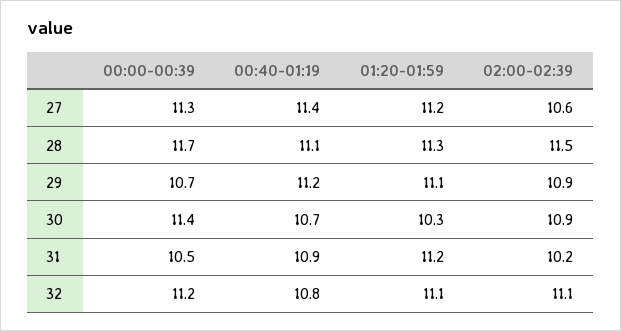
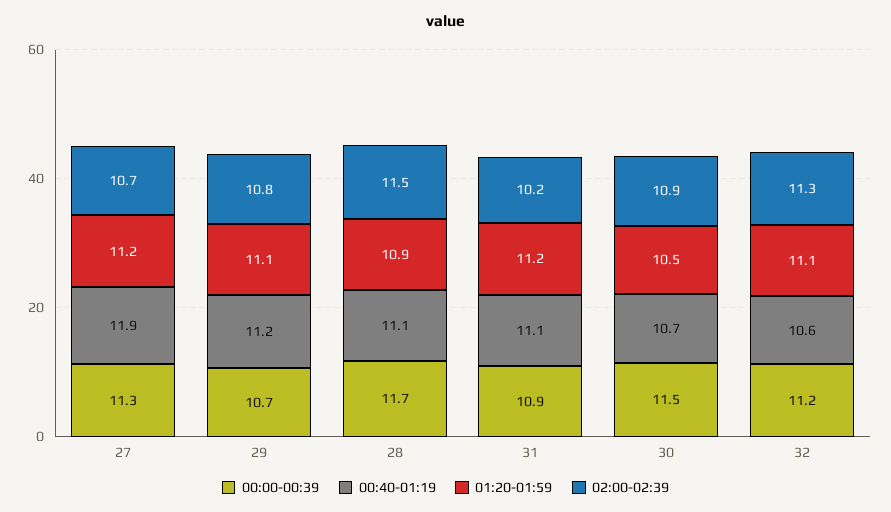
  {
    "00:00-00:39": {
      "27": 11.3,
      "28": 11.7,
      "29": 10.7,
-     "30": 11.4,
+     "30": 11.5,
-     "31": 10.5,
+     "31": 10.9,
      "32": 11.2
    },
    "00:40-01:19": {
-     "27": 11.4,
+     "27": 11.9,
      "28": 11.1,
      "29": 11.2,
      "30": 10.7,
-     "31": 10.9,
+     "31": 11.1,
-     "32": 10.8
+     "32": 10.6
    },
    "01:20-01:59": {
      "27": 11.2,
-     "28": 11.3,
+     "28": 10.9,
      "29": 11.1,
-     "30": 10.3,
+     "30": 10.5,
      "31": 11.2,
      "32": 11.1
    },
    "02:00-02:39": {
-     "27": 10.6,
+     "27": 10.7,
      "28": 11.5,
-     "29": 10.9,
+     "29": 10.8,
      "30": 10.9,
      "31": 10.2,
-     "32": 11.1
+     "32": 11.3
    }
  }

